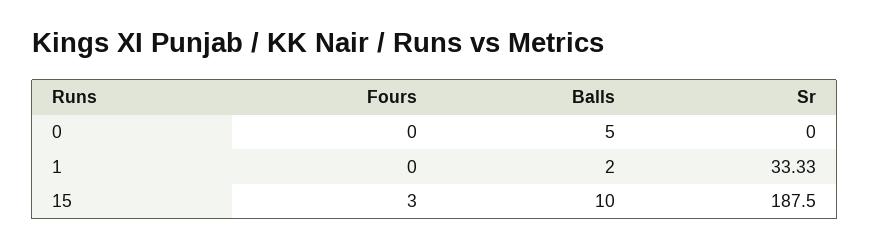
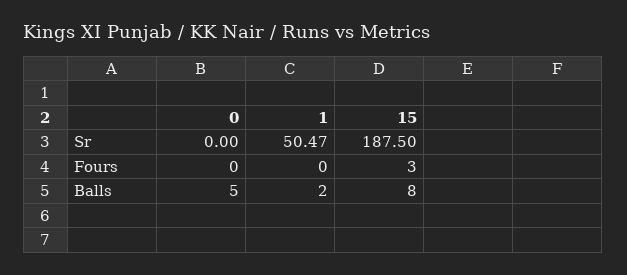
  {
    "Fours": {
      "0": 0,
      "1": 0,
      "15": 3
    },
    "Balls": {
      "0": 5,
      "1": 2,
-     "15": 10
+     "15": 8
    },
    "Sr": {
      "0": 0,
-     "1": 33.33,
+     "1": 50.47,
      "15": 187.5
    }
  }

